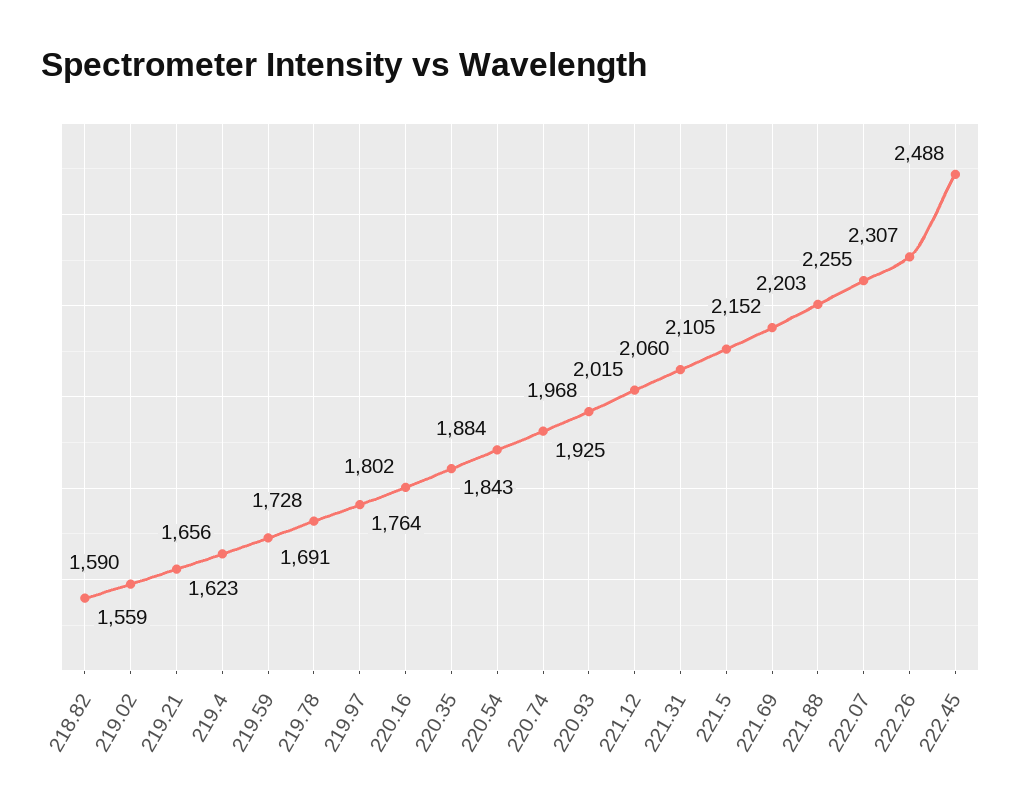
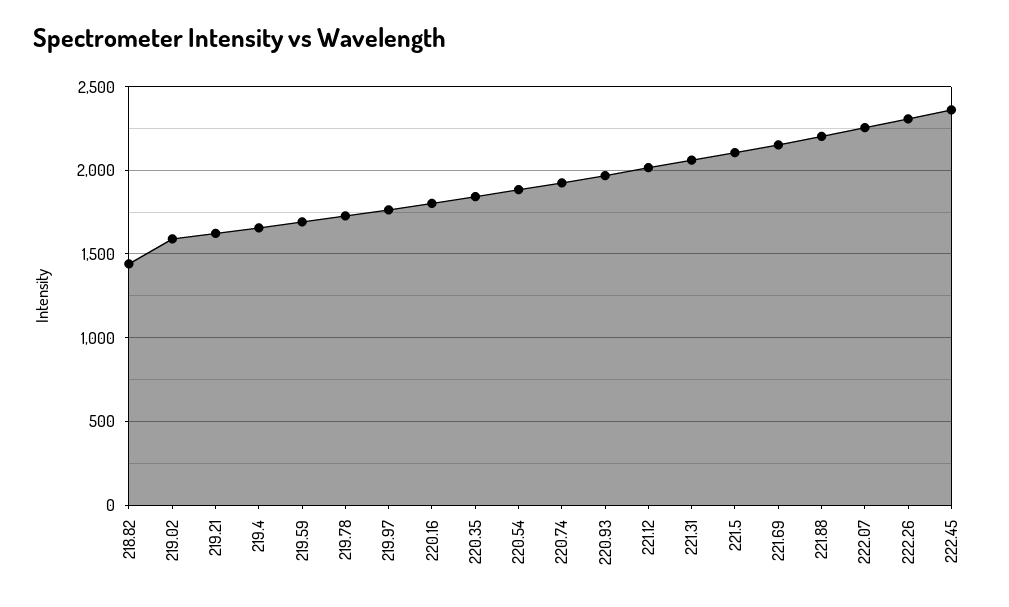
  {
-   "218.82": 1559,
+   "218.82": 1450,
    "219.02": 1590,
    "219.21": 1623,
    "219.4": 1656,
    "219.59": 1691,
    "219.78": 1728,
    "219.97": 1764,
    "220.16": 1802,
    "220.35": 1843,
    "220.54": 1884,
    "220.74": 1925,
    "220.93": 1968,
    "221.12": 2015,
    "221.31": 2060,
    "221.5": 2105,
    "221.69": 2152,
    "221.88": 2203,
    "222.07": 2255,
    "222.26": 2307,
-   "222.45": 2488
+   "222.45": 2350
  }

